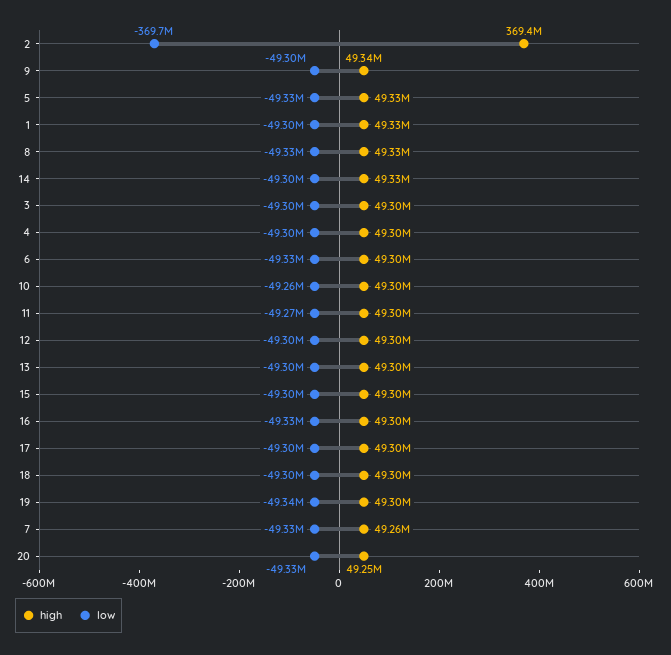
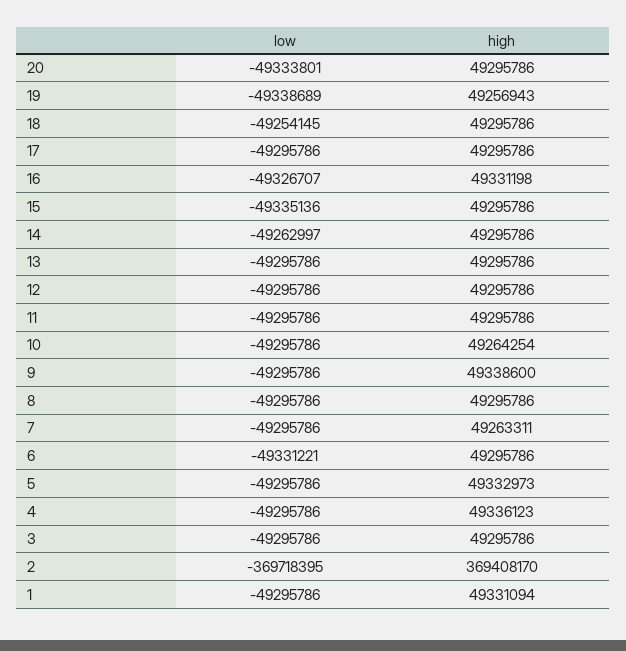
  {
    "high": {
      "2": 369408170,
      "9": 49338600,
      "5": 49332973,
      "1": 49331094,
-     "8": 49330000,
+     "8": 49295786,
-     "14": 49330000,
+     "14": 49295786,
      "3": 49295786,
-     "4": 49300000,
+     "4": 49336123,
      "6": 49295786,
-     "10": 49300000,
+     "10": 49264254,
      "11": 49295786,
      "12": 49295786,
      "13": 49295786,
      "15": 49295786,
-     "16": 49300000,
+     "16": 49331198,
      "17": 49295786,
      "18": 49295786,
-     "19": 49300000,
+     "19": 49256943,
      "7": 49263311,
-     "20": 49250000
+     "20": 49295786
    },
    "low": {
      "2": -369718395,
      "9": -49295786,
-     "5": -49330000,
+     "5": -49295786,
      "1": -49295786,
-     "8": -49330000,
+     "8": -49295786,
-     "14": -49300000,
+     "14": -49262997,
      "3": -49295786,
      "4": -49295786,
      "6": -49331221,
-     "10": -49260000,
+     "10": -49295786,
-     "11": -49270000,
+     "11": -49295786,
      "12": -49295786,
      "13": -49295786,
-     "15": -49300000,
+     "15": -49335136,
      "16": -49326707,
      "17": -49295786,
-     "18": -49300000,
+     "18": -49254145,
      "19": -49338689,
-     "7": -49330000,
+     "7": -49295786,
      "20": -49333801
    }
  }

